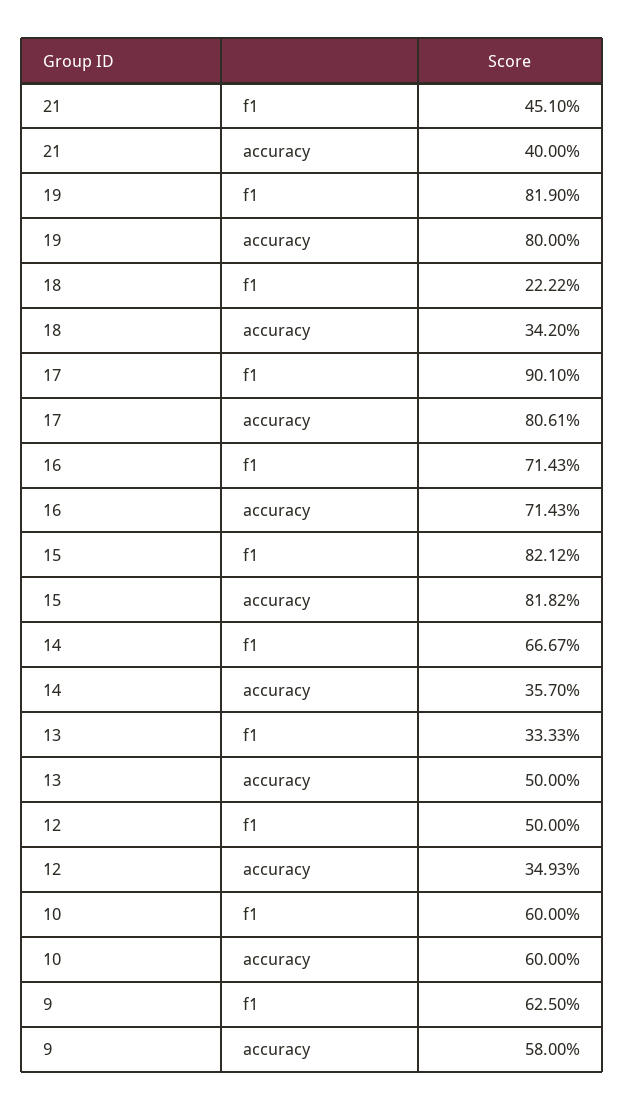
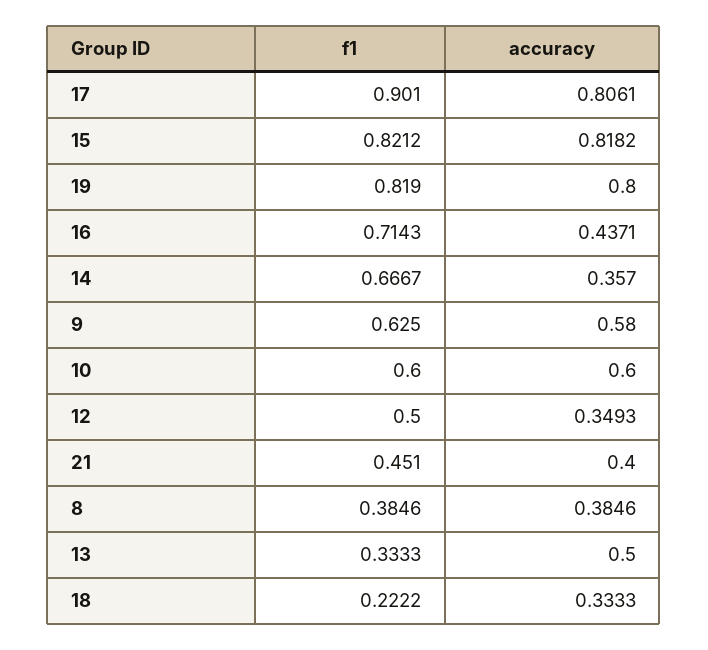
  {
    "21": {
      "f1": 0.451,
      "accuracy": 0.4
    },
    "19": {
      "f1": 0.819,
      "accuracy": 0.8
    },
    "18": {
      "f1": 0.2222,
-     "accuracy": 0.342
+     "accuracy": 0.3333
    },
    "17": {
      "f1": 0.901,
      "accuracy": 0.8061
    },
    "16": {
      "f1": 0.7143,
-     "accuracy": 0.7143
+     "accuracy": 0.4371
    },
    "15": {
      "f1": 0.8212,
      "accuracy": 0.8182
    },
    "14": {
      "f1": 0.6667,
      "accuracy": 0.357
    },
    "13": {
      "f1": 0.3333,
      "accuracy": 0.5
    },
    "12": {
      "f1": 0.5,
      "accuracy": 0.3493
    },
    "10": {
      "f1": 0.6,
      "accuracy": 0.6
    },
    "9": {
      "f1": 0.625,
      "accuracy": 0.58
-   }
+   },
+   "8": {
+     "f1": 0.3846,
+     "accuracy": 0.3846
+   }
  }

